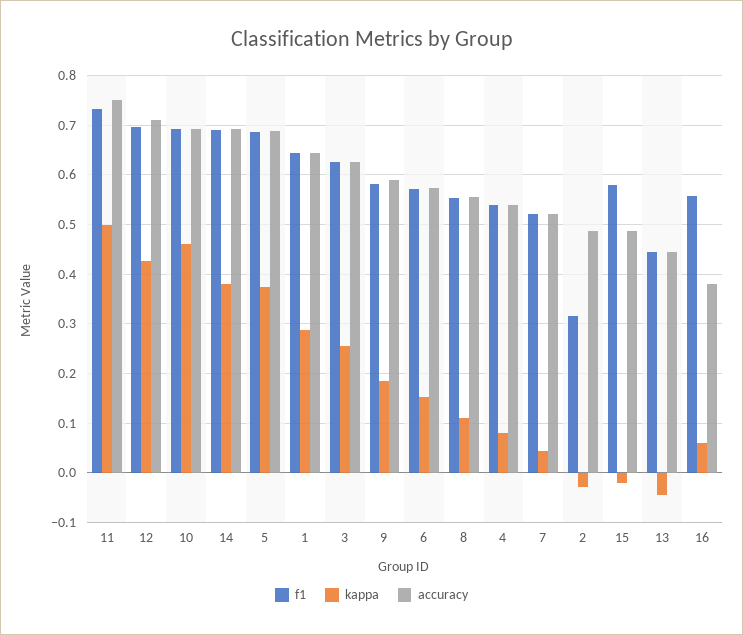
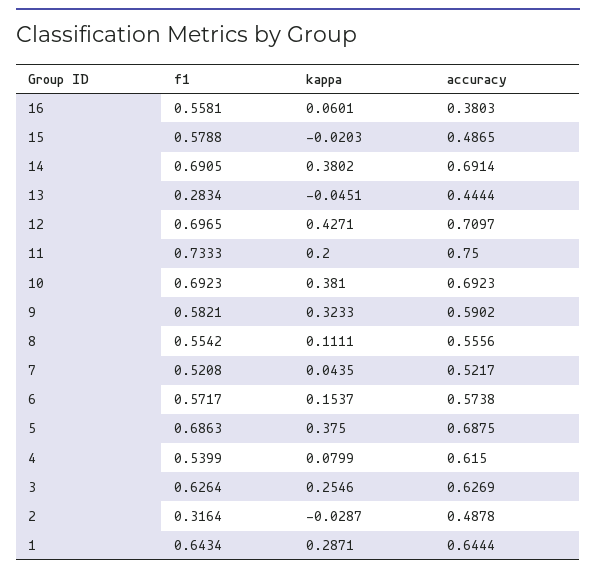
  {
    "f1": {
      "11": 0.7333,
      "12": 0.6965,
      "10": 0.6923,
      "14": 0.6905,
      "5": 0.6863,
      "1": 0.6434,
      "3": 0.6264,
      "9": 0.5821,
      "6": 0.5717,
      "8": 0.5542,
      "4": 0.5399,
      "7": 0.5208,
      "2": 0.3164,
      "15": 0.5788,
-     "13": 0.44,
+     "13": 0.2834,
      "16": 0.5581
    },
    "kappa": {
-     "11": 0.5,
+     "11": 0.2,
      "12": 0.4271,
-     "10": 0.46,
+     "10": 0.381,
      "14": 0.3802,
      "5": 0.375,
      "1": 0.2871,
      "3": 0.2546,
-     "9": 0.18,
+     "9": 0.3233,
      "6": 0.1537,
      "8": 0.1111,
      "4": 0.0799,
      "7": 0.0435,
      "2": -0.0287,
      "15": -0.0203,
      "13": -0.0451,
      "16": 0.0601
    },
    "accuracy": {
      "11": 0.75,
      "12": 0.7097,
      "10": 0.6923,
      "14": 0.6914,
      "5": 0.6875,
      "1": 0.6444,
      "3": 0.6269,
      "9": 0.5902,
      "6": 0.5738,
      "8": 0.5556,
-     "4": 0.54,
+     "4": 0.615,
      "7": 0.5217,
      "2": 0.4878,
      "15": 0.4865,
      "13": 0.4444,
      "16": 0.3803
    }
  }

